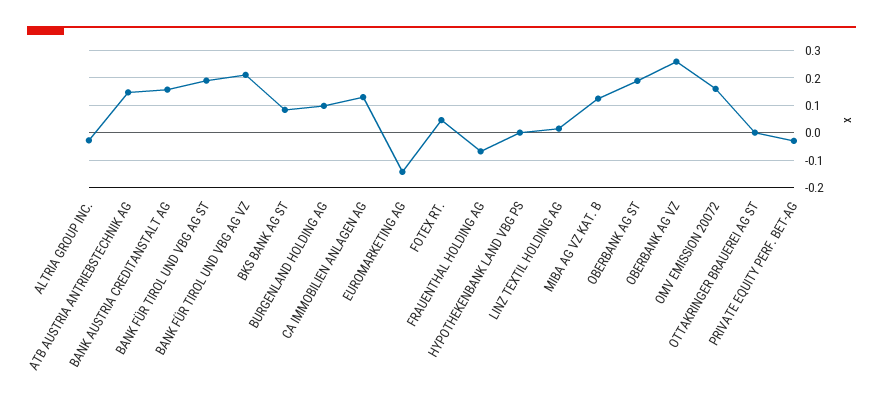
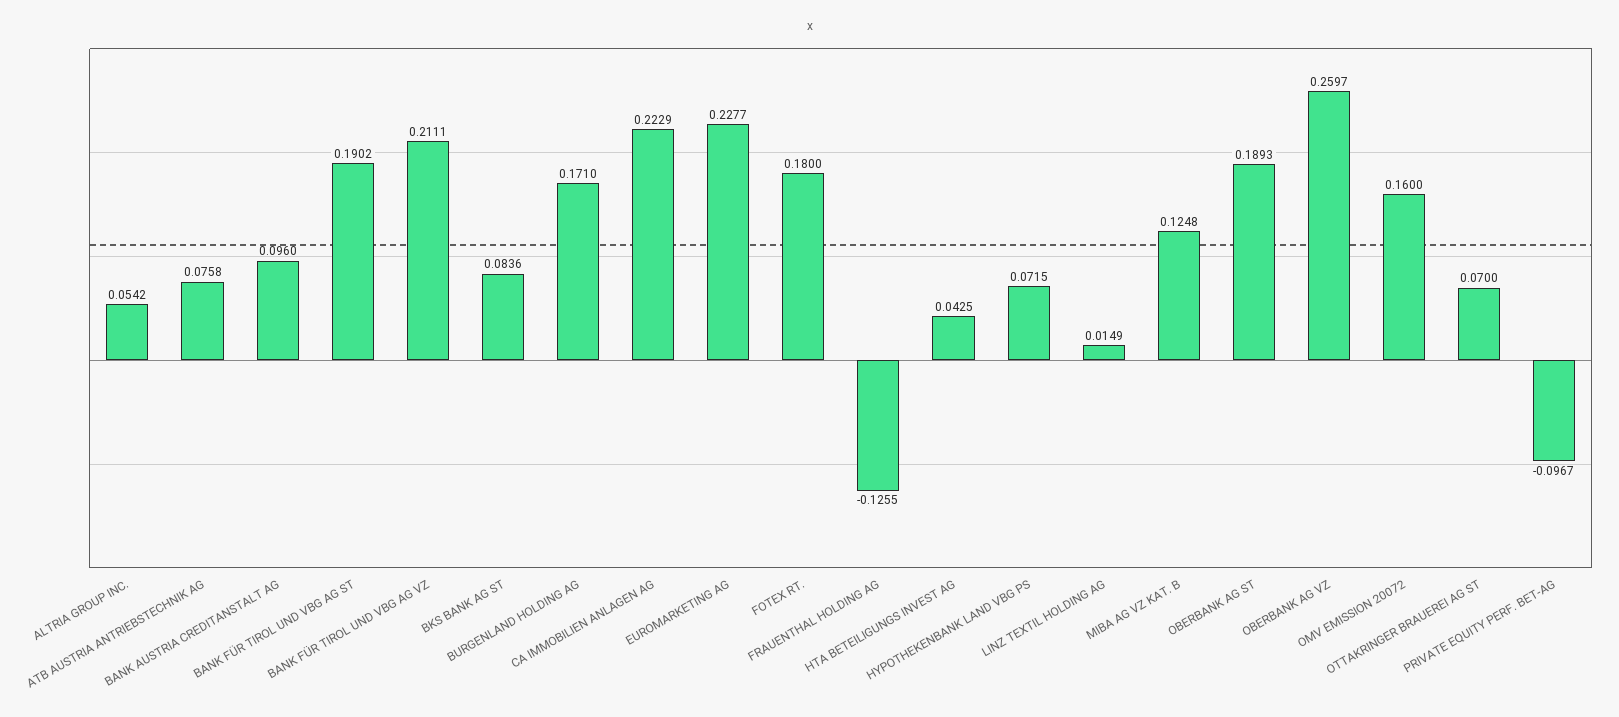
  {
-   "ALTRIA GROUP INC.": -0.025,
+   "ALTRIA GROUP INC.": 0.0542,
-   "ATB AUSTRIA ANTRIEBSTECHNIK AG": 0.15,
+   "ATB AUSTRIA ANTRIEBSTECHNIK AG": 0.0758,
-   "BANK AUSTRIA CREDITANSTALT AG": 0.15,
+   "BANK AUSTRIA CREDITANSTALT AG": 0.096,
    "BANK FÜR TIROL UND VBG AG ST": 0.1902,
    "BANK FÜR TIROL UND VBG AG VZ": 0.2111,
    "BKS BANK AG ST": 0.0836,
-   "BURGENLAND HOLDING AG": 0.1,
+   "BURGENLAND HOLDING AG": 0.171,
-   "CA IMMOBILIEN ANLAGEN AG": 0.125,
+   "CA IMMOBILIEN ANLAGEN AG": 0.2229,
-   "EUROMARKETING AG": -0.15,
+   "EUROMARKETING AG": 0.2277,
-   "FOTEX RT.": 0.05,
+   "FOTEX RT.": 0.18,
-   "FRAUENTHAL HOLDING AG": -0.075,
+   "FRAUENTHAL HOLDING AG": -0.1255,
-   "HYPOTHEKENBANK LAND VBG PS": 0,
+   "HYPOTHEKENBANK LAND VBG PS": 0.0715,
    "LINZ TEXTIL HOLDING AG": 0.0149,
    "MIBA AG VZ KAT. B": 0.1248,
    "OBERBANK AG ST": 0.1893,
    "OBERBANK AG VZ": 0.2597,
    "OMV EMISSION 20072": 0.16,
-   "OTTAKRINGER BRAUEREI AG ST": 0,
+   "OTTAKRINGER BRAUEREI AG ST": 0.07,
-   "PRIVATE EQUITY PERF. BET-AG": -0.025
+   "PRIVATE EQUITY PERF. BET-AG": -0.0967,
+   "HTA BETEILIGUNGS INVEST AG": 0.0425
  }

